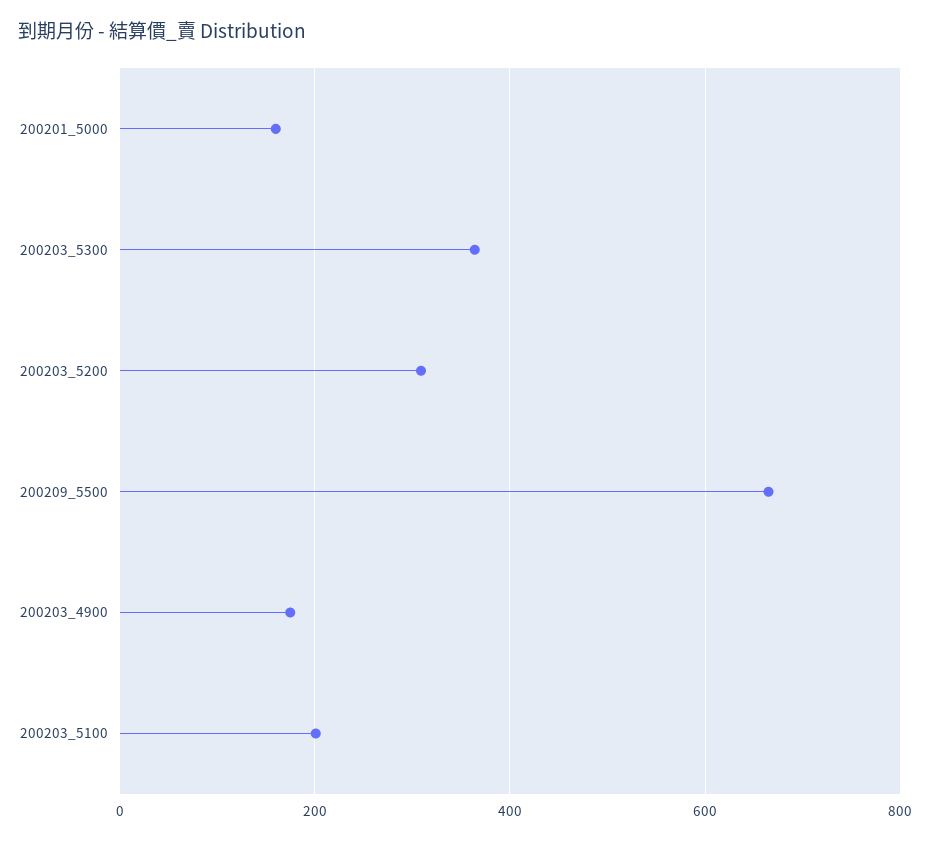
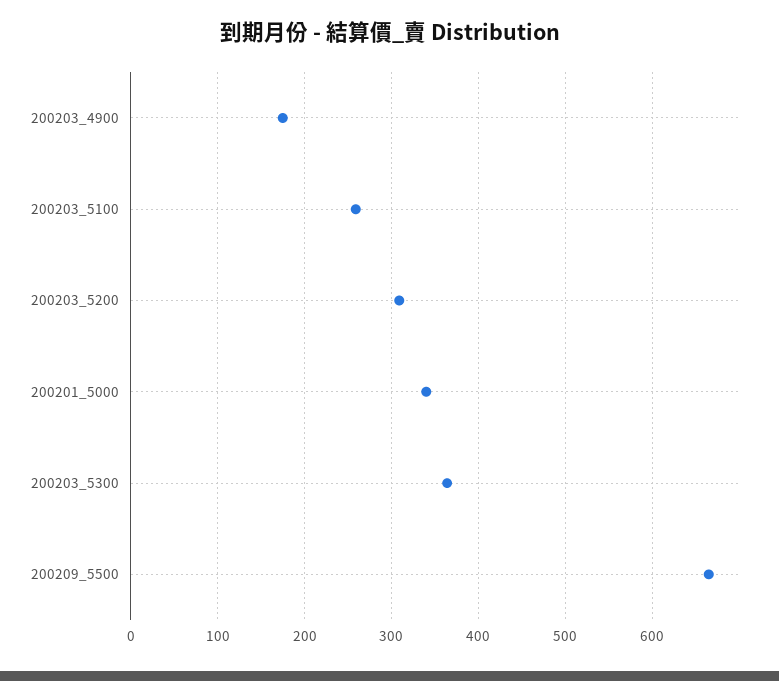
  {
-   "200201_5000": 160,
+   "200201_5000": 340,
    "200203_5300": 360,
    "200203_5200": 310,
    "200209_5500": 670,
    "200203_4900": 180,
-   "200203_5100": 200
+   "200203_5100": 260
  }

